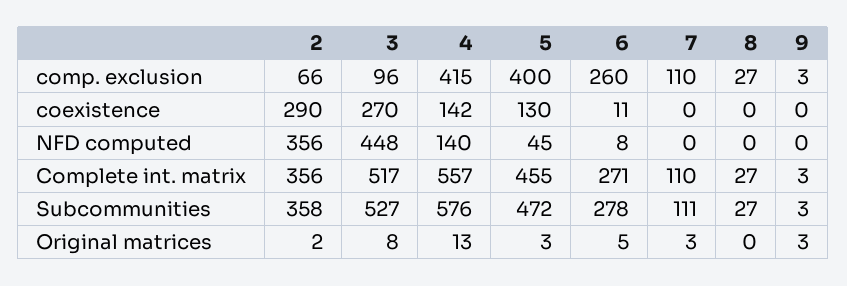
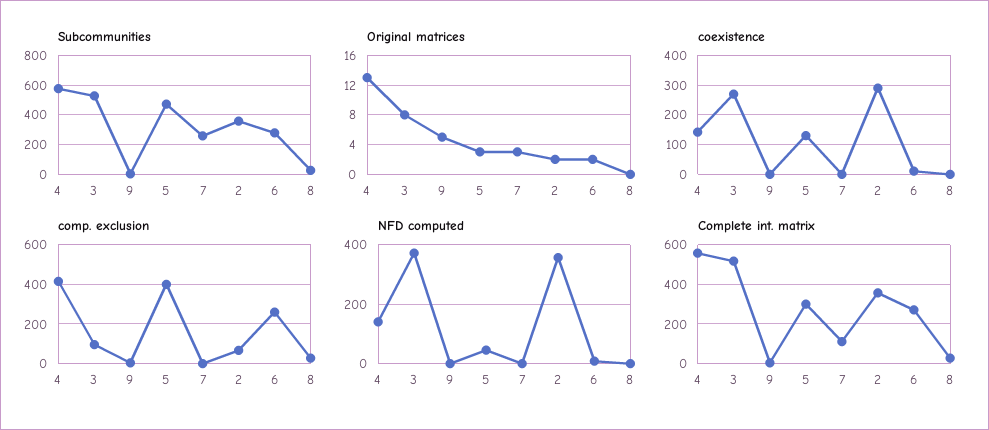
  {
    "comp. exclusion": {
      "2": 66,
      "3": 96,
      "4": 415,
      "5": 400,
      "6": 260,
-     "7": 110,
+     "7": 0,
      "8": 27,
      "9": 3
    },
    "coexistence": {
      "2": 290,
      "3": 270,
      "4": 142,
      "5": 130,
      "6": 11,
      "7": 0,
      "8": 0,
      "9": 0
    },
    "NFD computed": {
      "2": 356,
-     "3": 448,
+     "3": 375,
      "4": 140,
      "5": 45,
      "6": 8,
      "7": 0,
      "8": 0,
      "9": 0
    },
    "Complete int. matrix": {
      "2": 356,
      "3": 517,
      "4": 557,
-     "5": 455,
+     "5": 300,
      "6": 271,
      "7": 110,
      "8": 27,
      "9": 3
    },
    "Subcommunities": {
      "2": 358,
      "3": 527,
      "4": 576,
      "5": 472,
      "6": 278,
-     "7": 111,
+     "7": 250,
      "8": 27,
      "9": 3
    },
    "Original matrices": {
      "2": 2,
      "3": 8,
      "4": 13,
      "5": 3,
-     "6": 5,
+     "6": 2,
      "7": 3,
      "8": 0,
-     "9": 3
+     "9": 5
    }
  }

